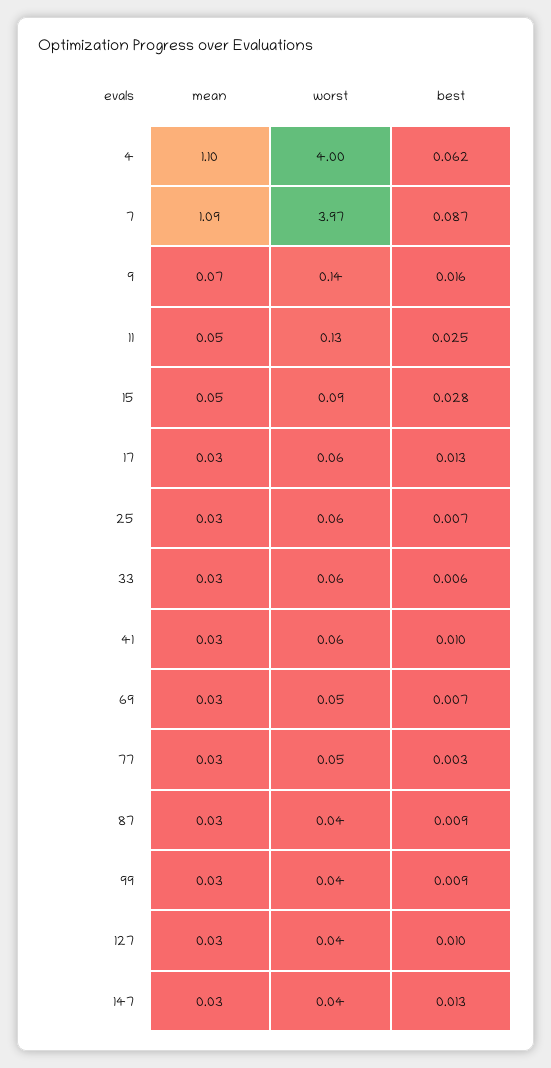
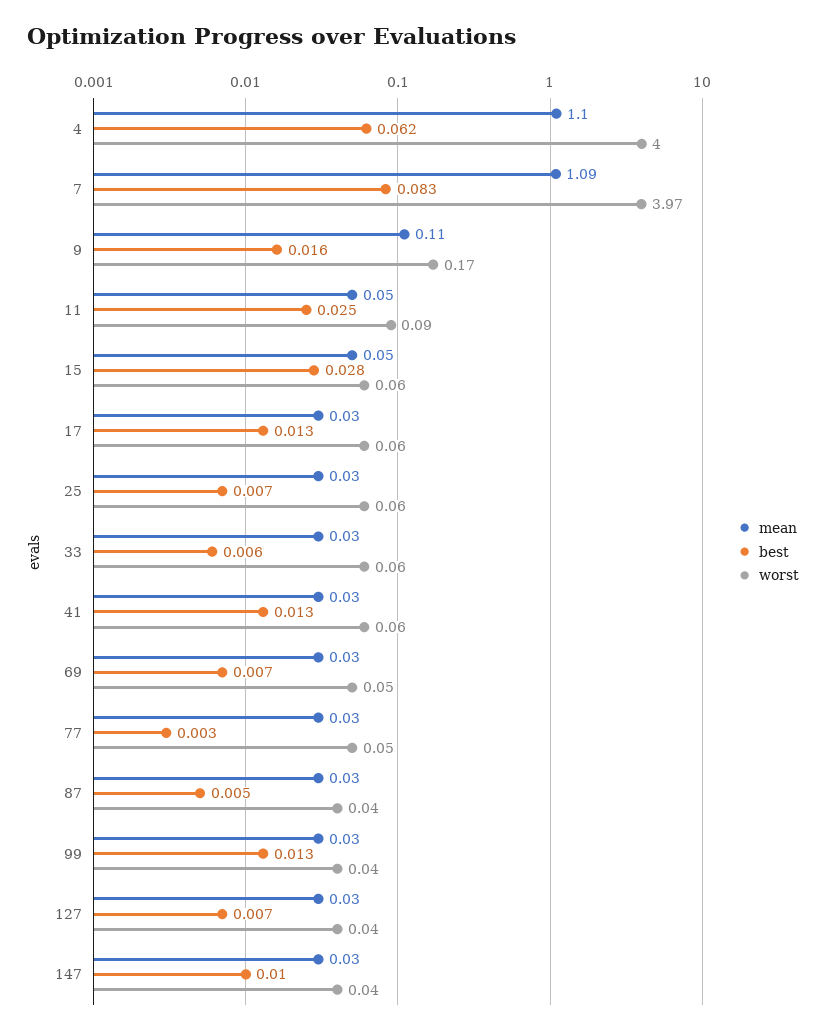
  {
    "mean": {
      "4": 1.1,
      "7": 1.09,
-     "9": 0.07,
+     "9": 0.11,
      "11": 0.05,
      "15": 0.05,
      "17": 0.03,
      "25": 0.03,
      "33": 0.03,
      "41": 0.03,
      "69": 0.03,
      "77": 0.03,
      "87": 0.03,
      "99": 0.03,
      "127": 0.03,
      "147": 0.03
    },
    "worst": {
      "4": 4,
      "7": 3.97,
-     "9": 0.14,
+     "9": 0.17,
-     "11": 0.13,
+     "11": 0.09,
-     "15": 0.09,
+     "15": 0.06,
      "17": 0.06,
      "25": 0.06,
      "33": 0.06,
      "41": 0.06,
      "69": 0.05,
      "77": 0.05,
      "87": 0.04,
      "99": 0.04,
      "127": 0.04,
      "147": 0.04
    },
    "best": {
      "4": 0.062,
-     "7": 0.087,
+     "7": 0.083,
      "9": 0.016,
      "11": 0.025,
      "15": 0.028,
      "17": 0.013,
      "25": 0.007,
      "33": 0.006,
-     "41": 0.01,
+     "41": 0.013,
      "69": 0.007,
      "77": 0.003,
-     "87": 0.009,
+     "87": 0.005,
-     "99": 0.009,
+     "99": 0.013,
-     "127": 0.01,
+     "127": 0.007,
-     "147": 0.013
+     "147": 0.01
    }
  }

